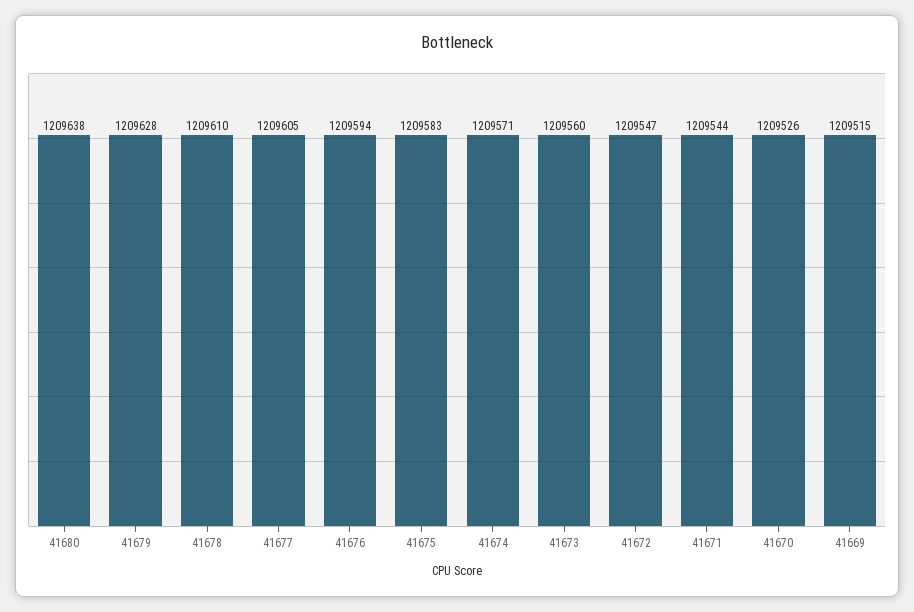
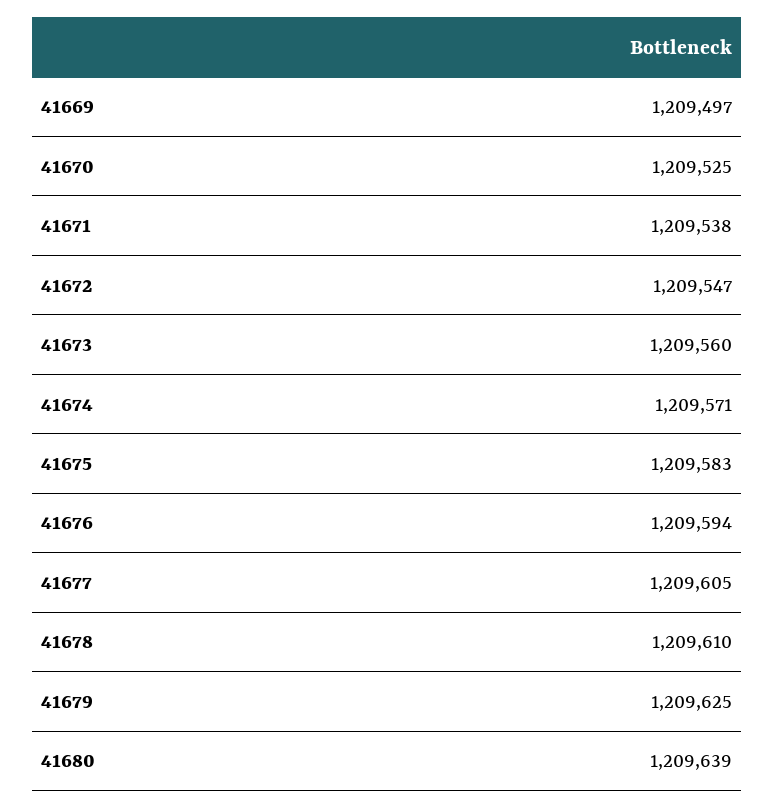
  {
-   "41680": 1209638,
+   "41680": 1209639,
-   "41679": 1209628,
+   "41679": 1209625,
    "41678": 1209610,
    "41677": 1209605,
    "41676": 1209594,
    "41675": 1209583,
    "41674": 1209571,
    "41673": 1209560,
    "41672": 1209547,
-   "41671": 1209544,
+   "41671": 1209538,
-   "41670": 1209526,
+   "41670": 1209525,
-   "41669": 1209515
+   "41669": 1209497
  }

